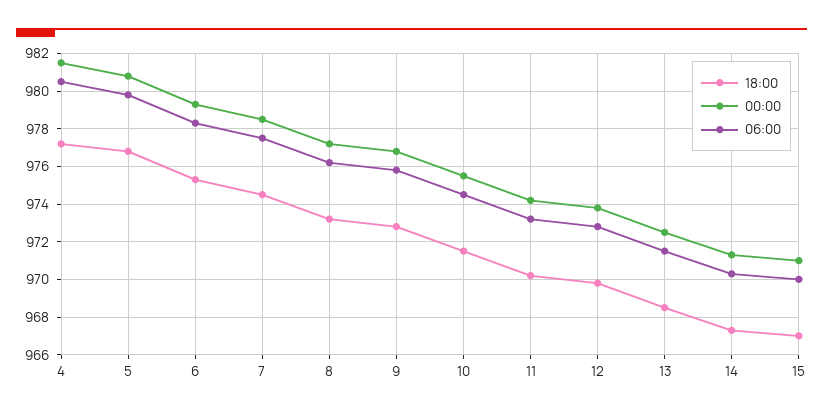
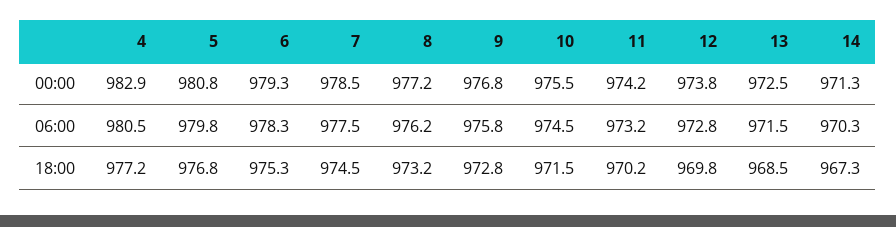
  {
    "18:00": {
      "4": 977.2,
      "5": 976.8,
      "6": 975.3,
      "7": 974.5,
      "8": 973.2,
      "9": 972.8,
      "10": 971.5,
      "11": 970.2,
      "12": 969.8,
      "13": 968.5,
-     "14": 967.3,
+     "14": 967.3
-     "15": 967
    },
    "00:00": {
-     "4": 981.5,
+     "4": 982.9,
      "5": 980.8,
      "6": 979.3,
      "7": 978.5,
      "8": 977.2,
      "9": 976.8,
      "10": 975.5,
      "11": 974.2,
      "12": 973.8,
      "13": 972.5,
-     "14": 971.3,
+     "14": 971.3
-     "15": 971
    },
    "06:00": {
      "4": 980.5,
      "5": 979.8,
      "6": 978.3,
      "7": 977.5,
      "8": 976.2,
      "9": 975.8,
      "10": 974.5,
      "11": 973.2,
      "12": 972.8,
      "13": 971.5,
-     "14": 970.3,
+     "14": 970.3
-     "15": 970
    }
  }

